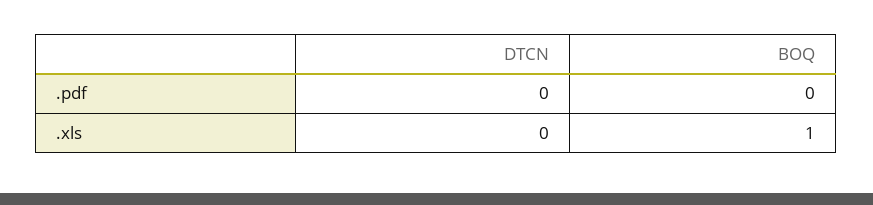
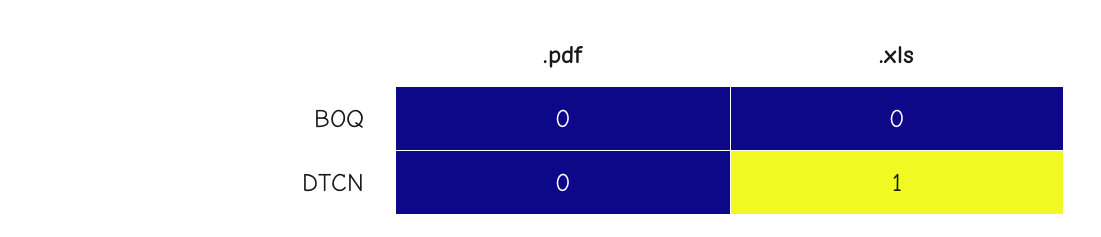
  {
    "DTCN": {
      ".pdf": 0,
-     ".xls": 0
+     ".xls": 1
    },
    "BOQ": {
      ".pdf": 0,
-     ".xls": 1
+     ".xls": 0
    }
  }

